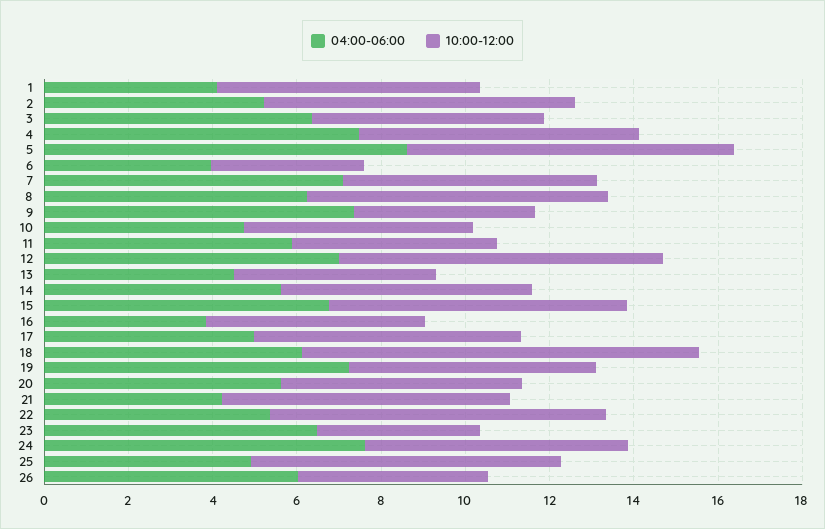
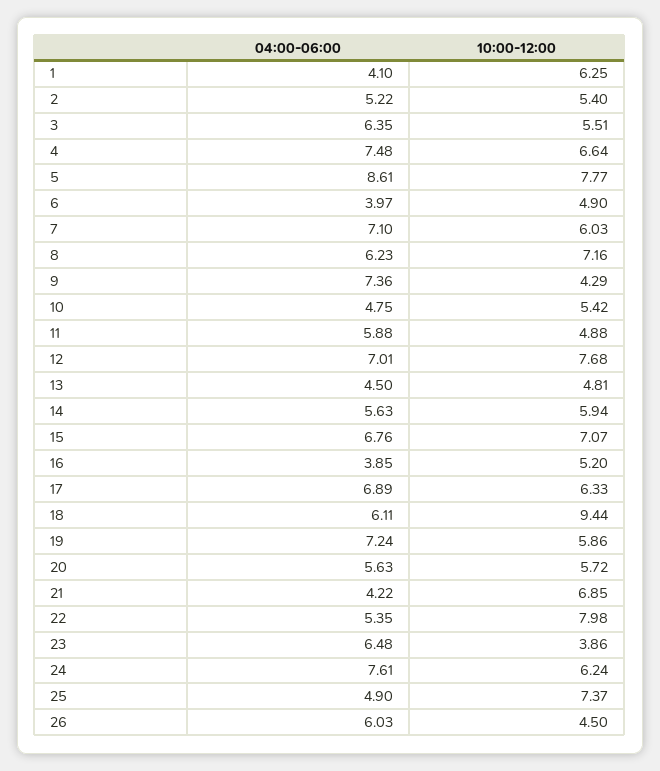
  {
    "04:00-06:00": {
      "1": 4.1,
      "2": 5.22,
      "3": 6.35,
      "4": 7.48,
      "5": 8.61,
      "6": 3.97,
      "7": 7.1,
      "8": 6.23,
      "9": 7.36,
      "10": 4.75,
      "11": 5.88,
      "12": 7.01,
      "13": 4.5,
      "14": 5.63,
      "15": 6.76,
      "16": 3.85,
-     "17": 5,
+     "17": 6.89,
      "18": 6.11,
      "19": 7.24,
      "20": 5.63,
      "21": 4.22,
      "22": 5.35,
      "23": 6.48,
      "24": 7.61,
      "25": 4.9,
      "26": 6.03
    },
    "10:00-12:00": {
      "1": 6.25,
-     "2": 7.5,
+     "2": 5.4,
      "3": 5.51,
      "4": 6.64,
      "5": 7.77,
-     "6": 3.5,
+     "6": 4.9,
      "7": 6.03,
      "8": 7.16,
      "9": 4.29,
      "10": 5.42,
      "11": 4.88,
      "12": 7.68,
      "13": 4.81,
      "14": 5.94,
      "15": 7.07,
      "16": 5.2,
      "17": 6.33,
      "18": 9.44,
      "19": 5.86,
      "20": 5.72,
      "21": 6.85,
      "22": 7.98,
      "23": 3.86,
      "24": 6.24,
      "25": 7.37,
      "26": 4.5
    }
  }

